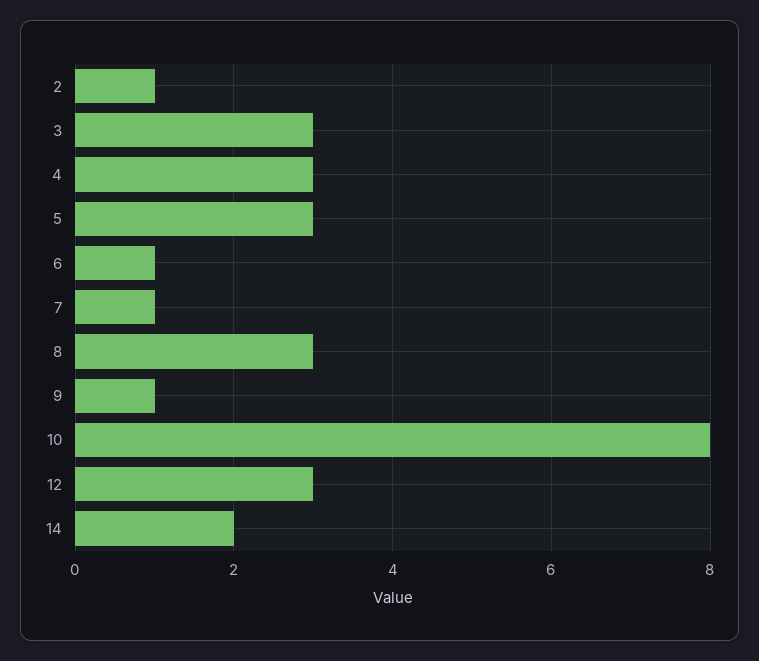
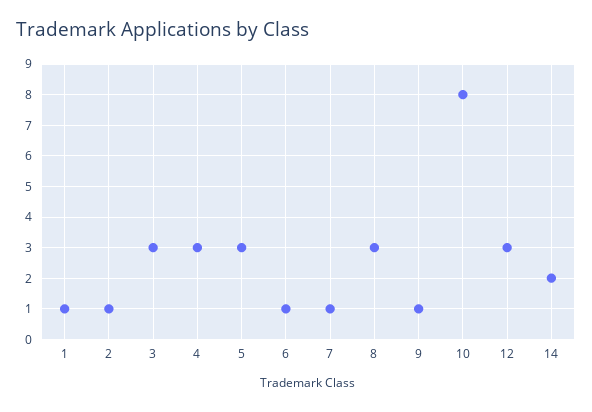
  {
    "2": 1,
    "3": 3,
    "4": 3,
    "5": 3,
    "6": 1,
    "7": 1,
    "8": 3,
    "9": 1,
    "10": 8,
    "12": 3,
-   "14": 2
+   "14": 2,
+   "1": 1
  }

